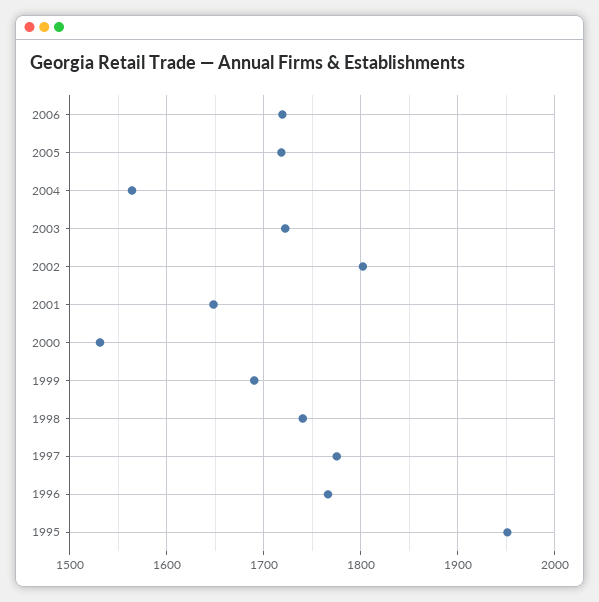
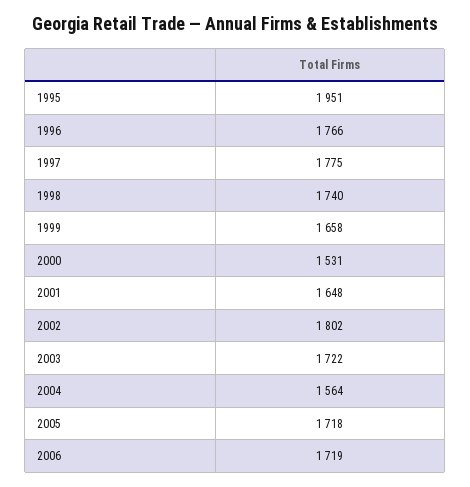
  {
    "2006": 1719,
    "2005": 1718,
    "2004": 1564,
    "2003": 1722,
    "2002": 1802,
    "2001": 1648,
    "2000": 1531,
-   "1999": 1690,
+   "1999": 1658,
    "1998": 1740,
    "1997": 1775,
    "1996": 1766,
    "1995": 1951
  }

